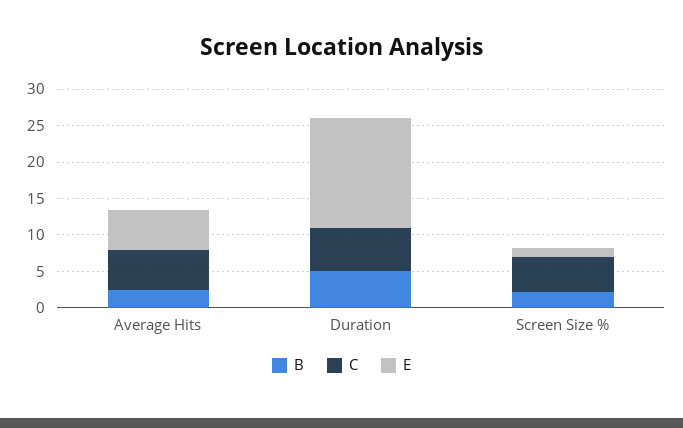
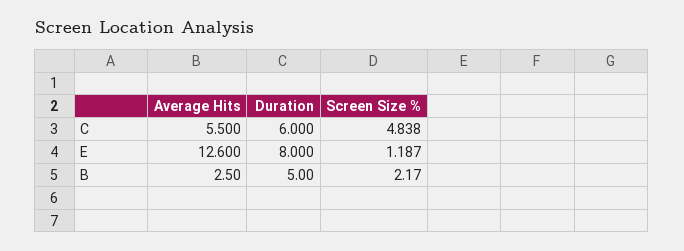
  {
    "B": {
      "Average Hits": 2.5,
      "Duration": 5,
      "Screen Size %": 2.17
    },
    "C": {
      "Average Hits": 5.5,
      "Duration": 6,
      "Screen Size %": 4.838
    },
    "E": {
-     "Average Hits": 5,
+     "Average Hits": 12.6,
-     "Duration": 15,
+     "Duration": 8,
      "Screen Size %": 1.187
    }
  }

